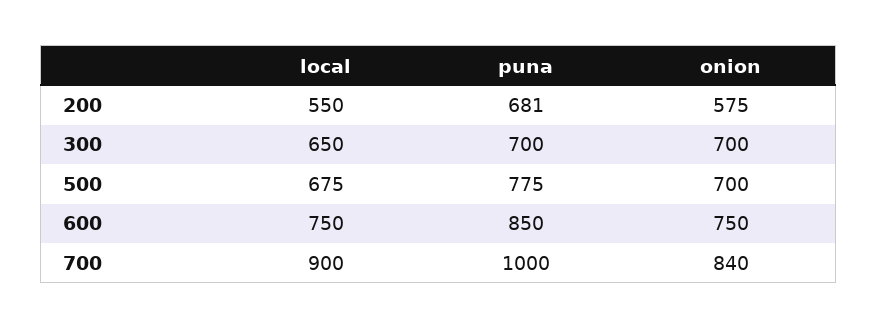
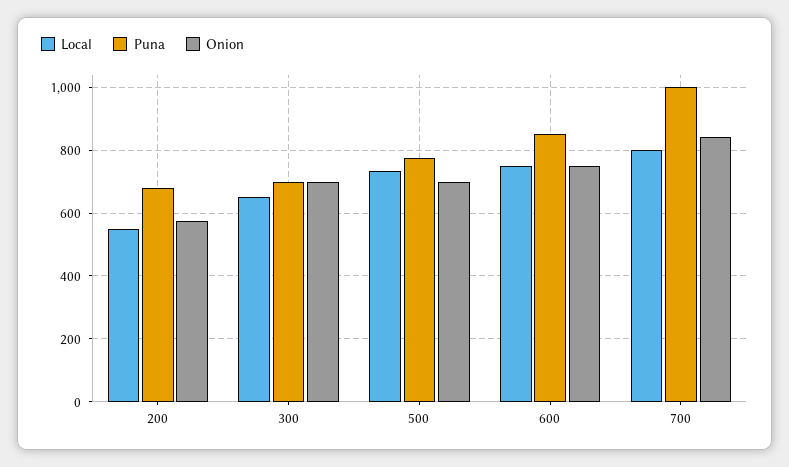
  {
    "local": {
      "200": 550,
      "300": 650,
-     "500": 675,
+     "500": 740,
      "600": 750,
-     "700": 900
+     "700": 800
    },
    "puna": {
      "200": 681,
      "300": 700,
      "500": 775,
      "600": 850,
      "700": 1000
    },
    "onion": {
      "200": 575,
      "300": 700,
      "500": 700,
      "600": 750,
      "700": 840
    }
  }

